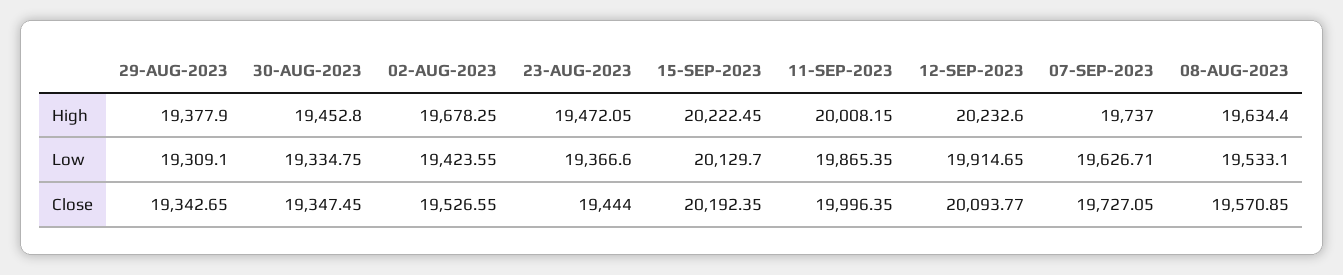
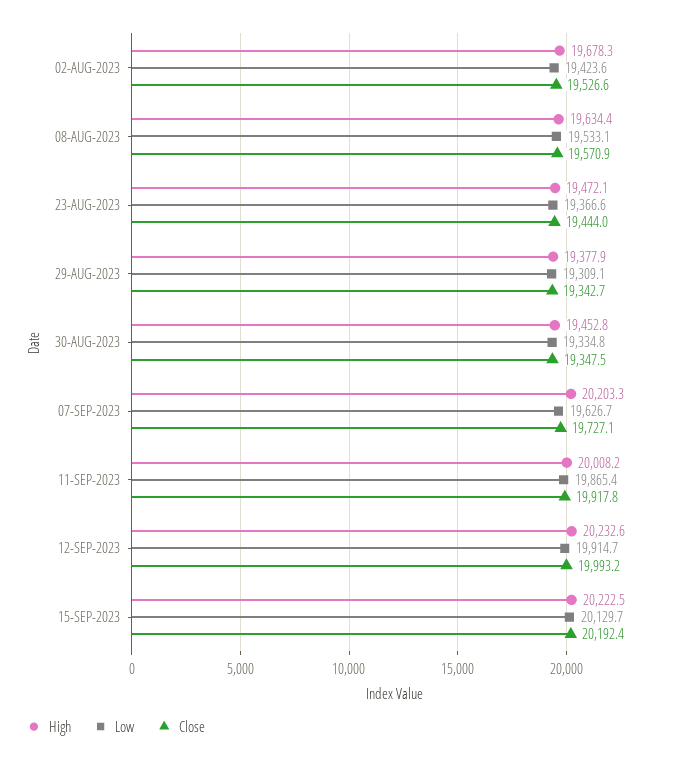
  {
    "High": {
      "29-AUG-2023": 19377.9,
      "30-AUG-2023": 19452.8,
      "02-AUG-2023": 19678.25,
      "23-AUG-2023": 19472.05,
      "15-SEP-2023": 20222.45,
      "11-SEP-2023": 20008.15,
      "12-SEP-2023": 20232.6,
-     "07-SEP-2023": 19737,
+     "07-SEP-2023": 20203.3,
      "08-AUG-2023": 19634.4
    },
    "Low": {
      "29-AUG-2023": 19309.1,
      "30-AUG-2023": 19334.75,
      "02-AUG-2023": 19423.55,
      "23-AUG-2023": 19366.6,
      "15-SEP-2023": 20129.7,
      "11-SEP-2023": 19865.35,
      "12-SEP-2023": 19914.65,
      "07-SEP-2023": 19626.71,
      "08-AUG-2023": 19533.1
    },
    "Close": {
      "29-AUG-2023": 19342.65,
      "30-AUG-2023": 19347.45,
      "02-AUG-2023": 19526.55,
      "23-AUG-2023": 19444,
      "15-SEP-2023": 20192.35,
-     "11-SEP-2023": 19996.35,
+     "11-SEP-2023": 19917.8,
-     "12-SEP-2023": 20093.77,
+     "12-SEP-2023": 19993.2,
      "07-SEP-2023": 19727.05,
      "08-AUG-2023": 19570.85
    }
  }

